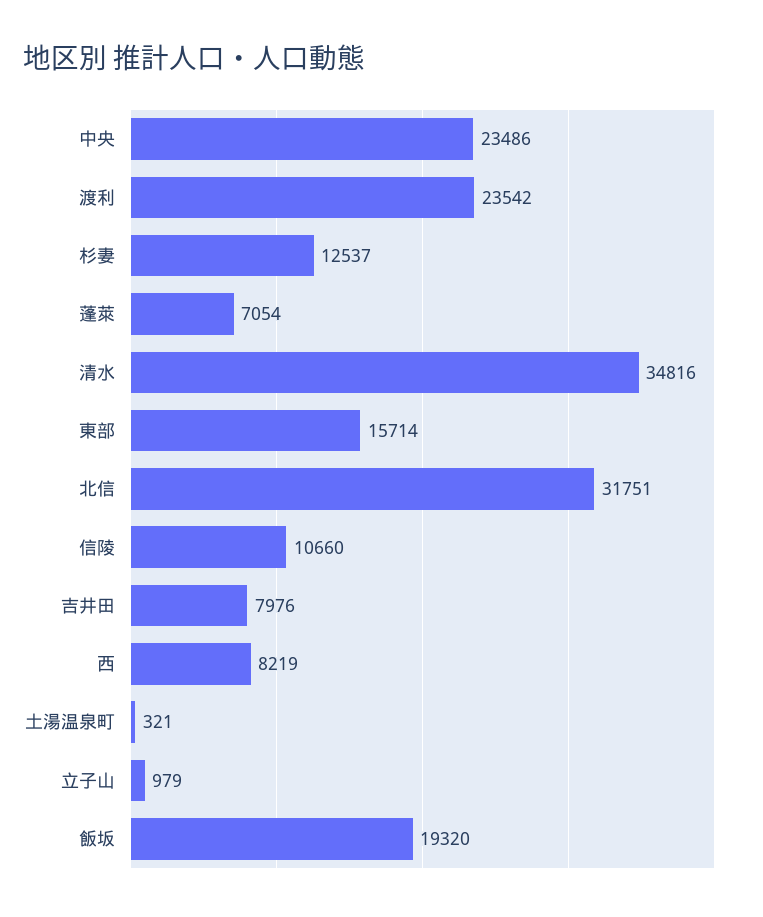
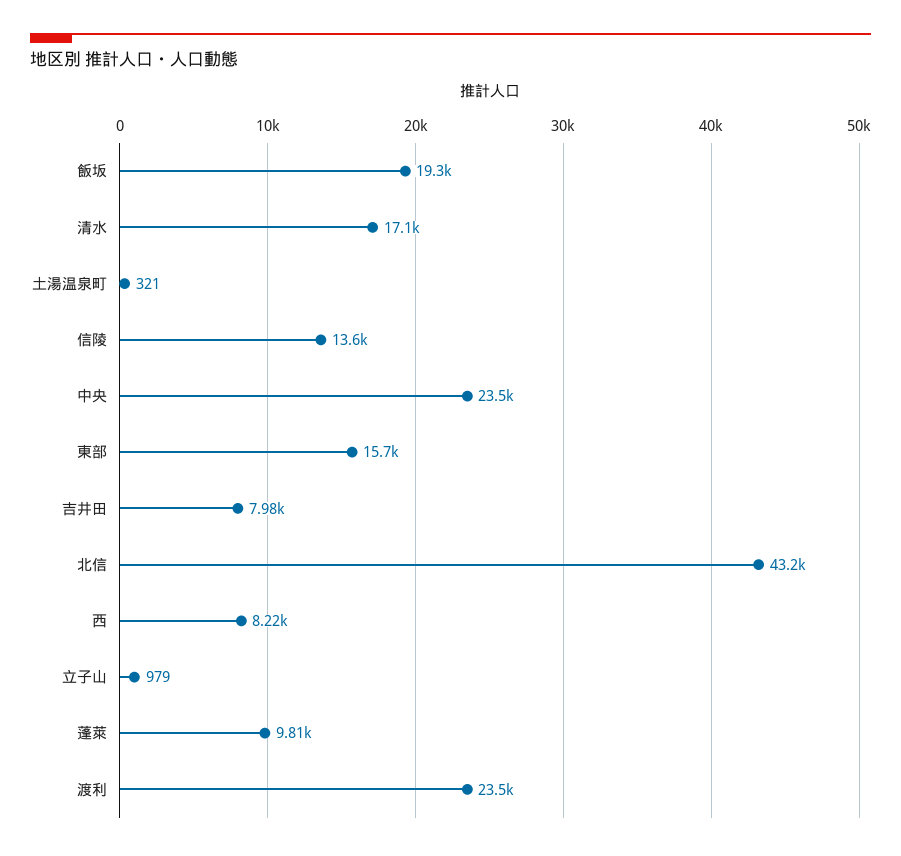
  {
    "中央": 23486,
    "渡利": 23542,
-   "杉妻": 12537,
-   "蓬萊": 7054,
+   "蓬萊": 9810,
-   "清水": 34816,
+   "清水": 17100,
    "東部": 15714,
-   "北信": 31751,
+   "北信": 43200,
-   "信陵": 10660,
+   "信陵": 13600,
    "吉井田": 7976,
    "西": 8219,
    "土湯温泉町": 321,
    "立子山": 979,
    "飯坂": 19320
  }

